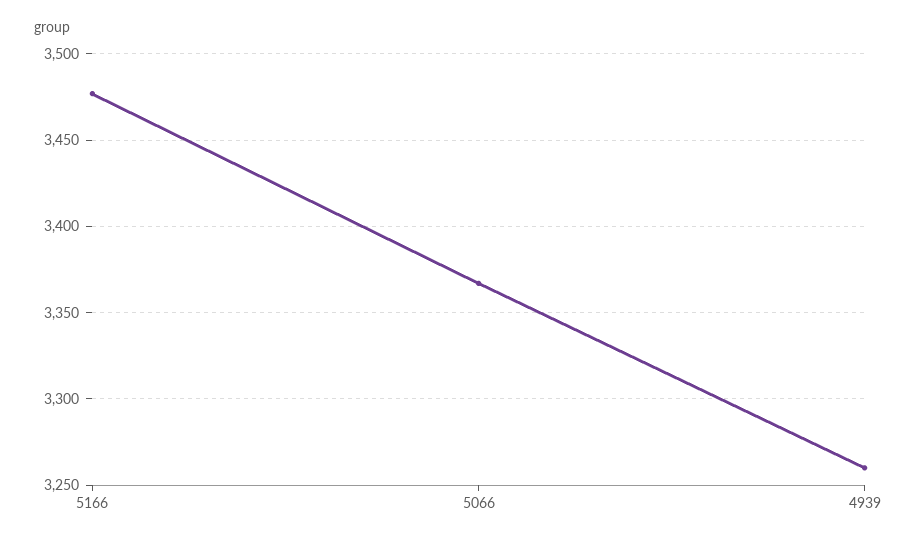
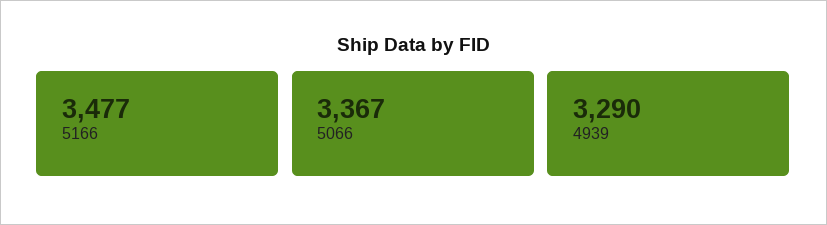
  {
    "5166": 3477,
    "5066": 3367,
-   "4939": 3260
+   "4939": 3290
  }

